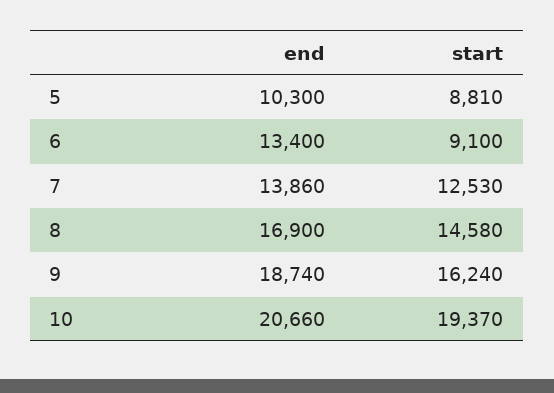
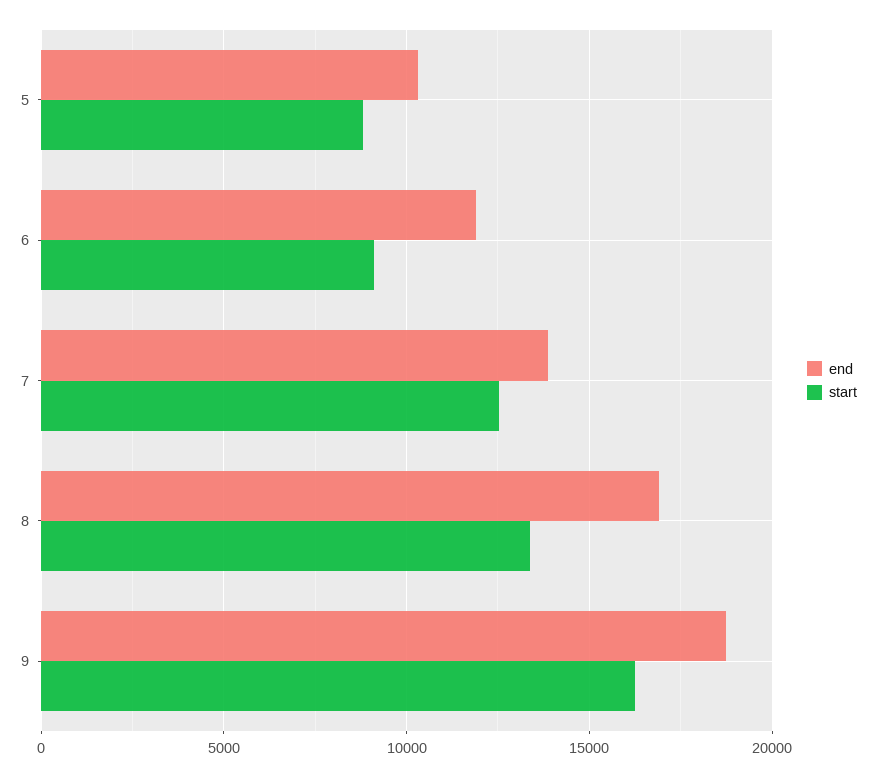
  {
    "end": {
      "5": 10300,
-     "6": 13400,
+     "6": 12000,
      "7": 13860,
      "8": 16900,
-     "9": 18740,
+     "9": 18740
-     "10": 20660
    },
    "start": {
      "5": 8810,
      "6": 9100,
      "7": 12530,
-     "8": 14580,
+     "8": 13500,
-     "9": 16240,
+     "9": 16240
-     "10": 19370
    }
  }

